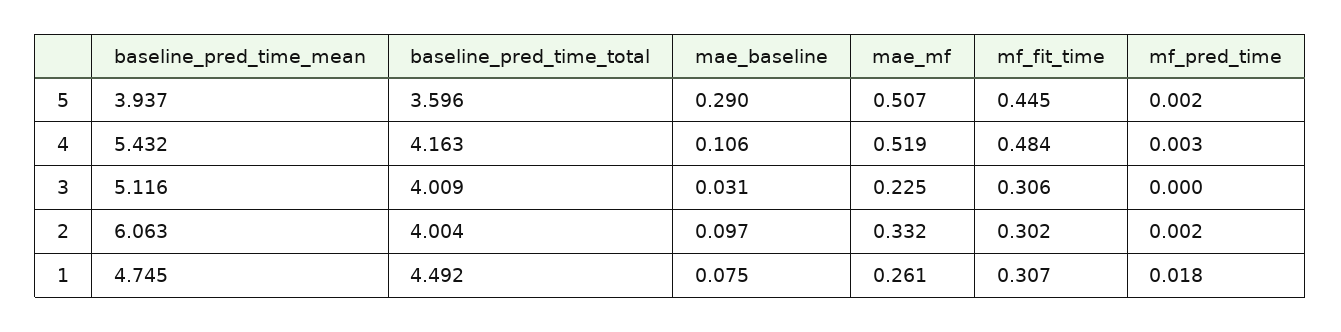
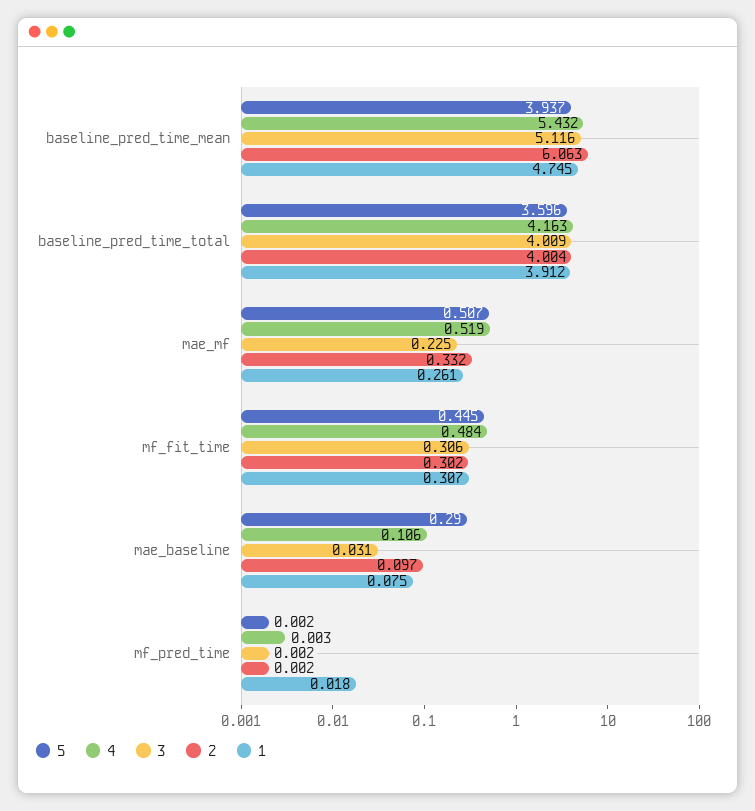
  {
    "5": {
      "baseline_pred_time_mean": 3.937,
      "baseline_pred_time_total": 3.596,
      "mae_baseline": 0.29,
      "mae_mf": 0.507,
      "mf_fit_time": 0.445,
      "mf_pred_time": 0.002
    },
    "4": {
      "baseline_pred_time_mean": 5.432,
      "baseline_pred_time_total": 4.163,
      "mae_baseline": 0.106,
      "mae_mf": 0.519,
      "mf_fit_time": 0.484,
      "mf_pred_time": 0.003
    },
    "3": {
      "baseline_pred_time_mean": 5.116,
      "baseline_pred_time_total": 4.009,
      "mae_baseline": 0.031,
      "mae_mf": 0.225,
      "mf_fit_time": 0.306,
-     "mf_pred_time": 0
+     "mf_pred_time": 0.002
    },
    "2": {
      "baseline_pred_time_mean": 6.063,
      "baseline_pred_time_total": 4.004,
      "mae_baseline": 0.097,
      "mae_mf": 0.332,
      "mf_fit_time": 0.302,
      "mf_pred_time": 0.002
    },
    "1": {
      "baseline_pred_time_mean": 4.745,
-     "baseline_pred_time_total": 4.492,
+     "baseline_pred_time_total": 3.912,
      "mae_baseline": 0.075,
      "mae_mf": 0.261,
      "mf_fit_time": 0.307,
      "mf_pred_time": 0.018
    }
  }

